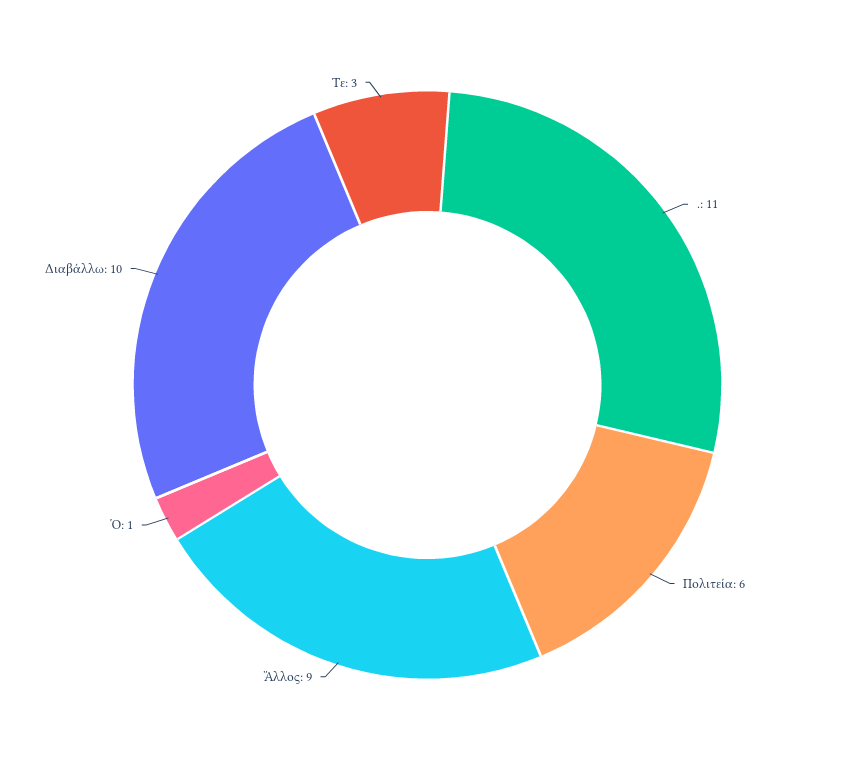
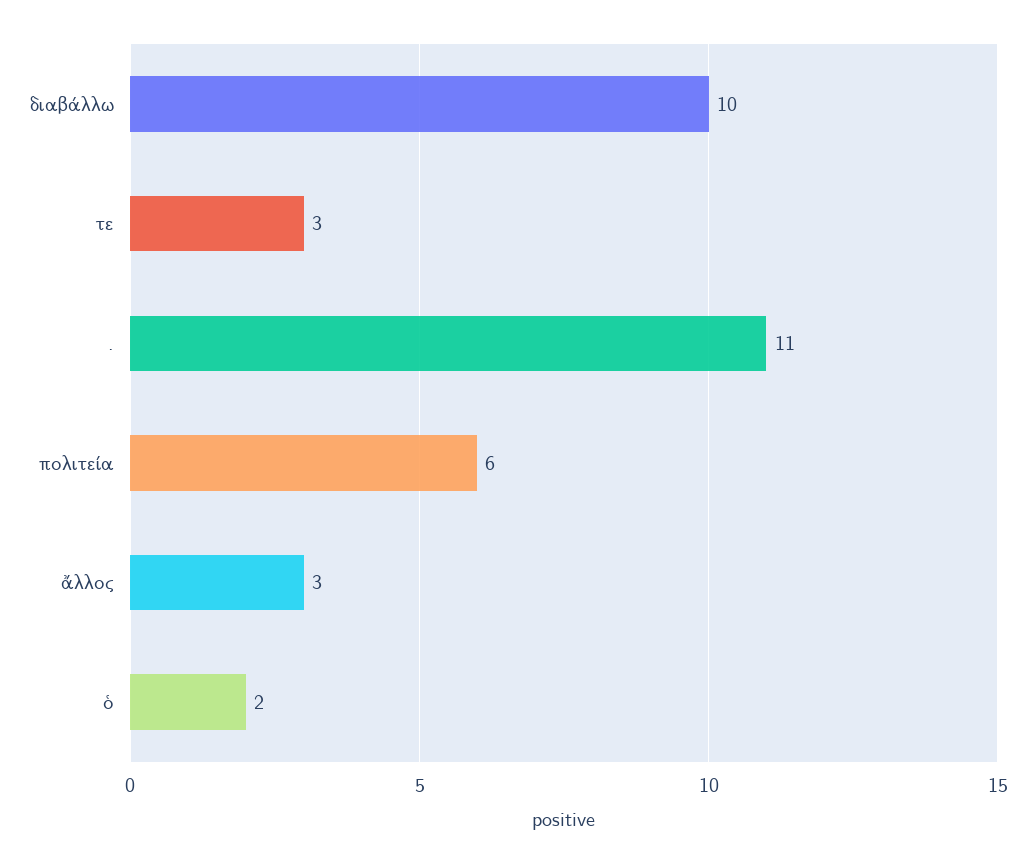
  {
    ".": 11,
    "Πολιτεία": 6,
-   "Ἄλλος": 9,
+   "Ἄλλος": 3,
-   "Ὁ": 1,
+   "Ὁ": 2,
    "Διαβάλλω": 10,
    "Τε": 3
  }

